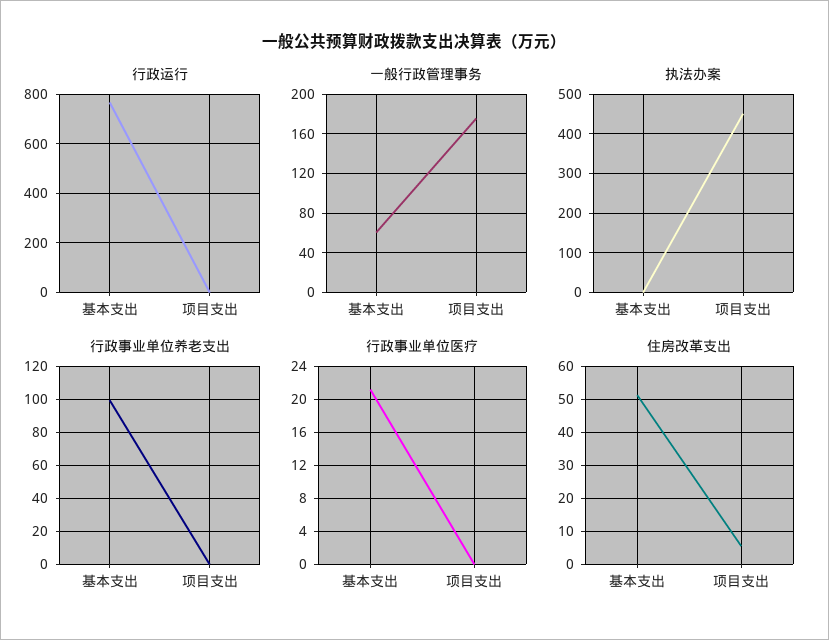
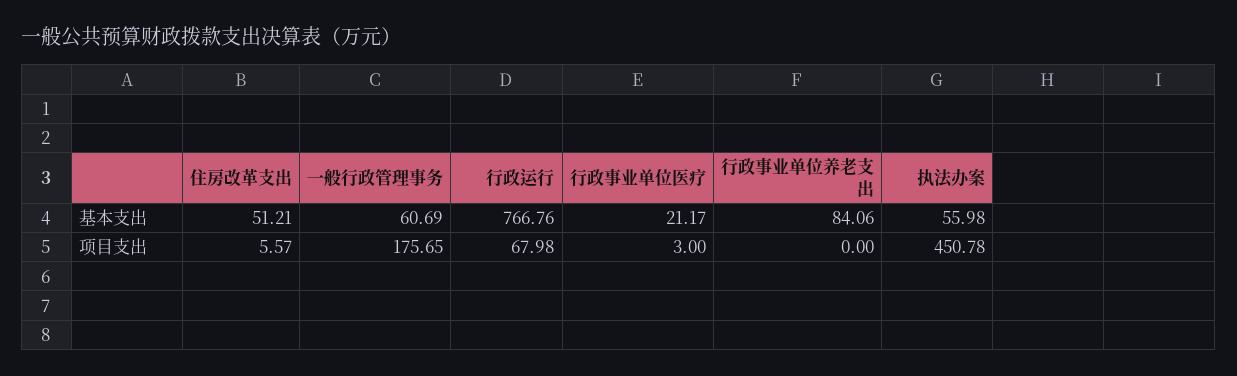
  {
    "行政运行": {
      "基本支出": 766.76,
-     "项目支出": 0
+     "项目支出": 67.98
    },
    "一般行政管理事务": {
      "基本支出": 60.69,
      "项目支出": 175.65
    },
    "执法办案": {
-     "基本支出": 0,
+     "基本支出": 55.98,
      "项目支出": 450.78
    },
    "行政事业单位养老支出": {
-     "基本支出": 100,
+     "基本支出": 84.06,
      "项目支出": 0
    },
    "行政事业单位医疗": {
      "基本支出": 21.17,
-     "项目支出": 0
+     "项目支出": 3
    },
    "住房改革支出": {
      "基本支出": 51.21,
      "项目支出": 5.57
    }
  }

